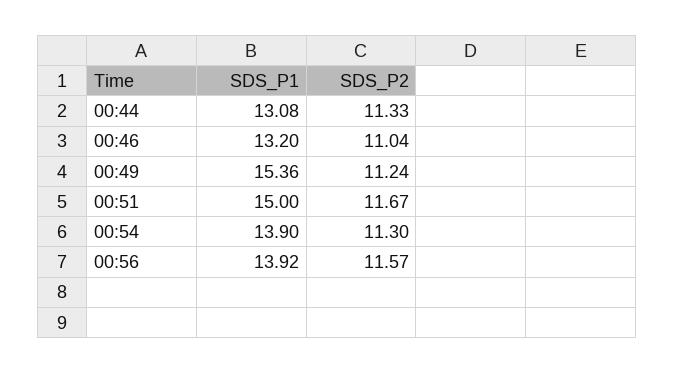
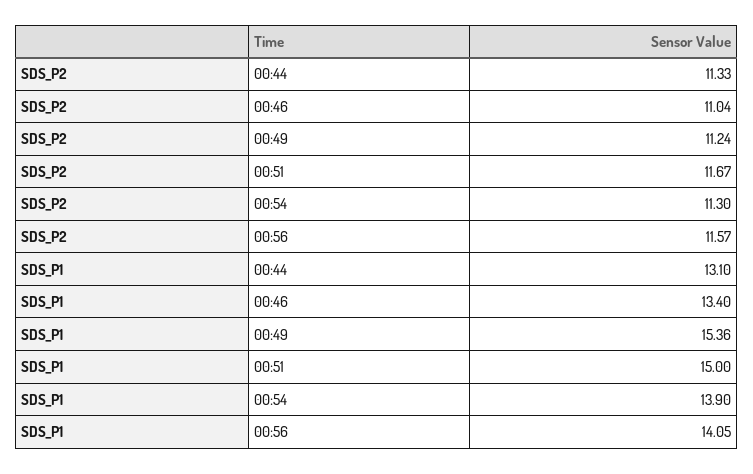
  {
    "SDS_P1": {
-     "00:44": 13.08,
+     "00:44": 13.1,
-     "00:46": 13.2,
+     "00:46": 13.4,
      "00:49": 15.36,
      "00:51": 15,
      "00:54": 13.9,
-     "00:56": 13.92
+     "00:56": 14.05
    },
    "SDS_P2": {
      "00:44": 11.33,
      "00:46": 11.04,
      "00:49": 11.24,
      "00:51": 11.67,
      "00:54": 11.3,
      "00:56": 11.57
    }
  }

